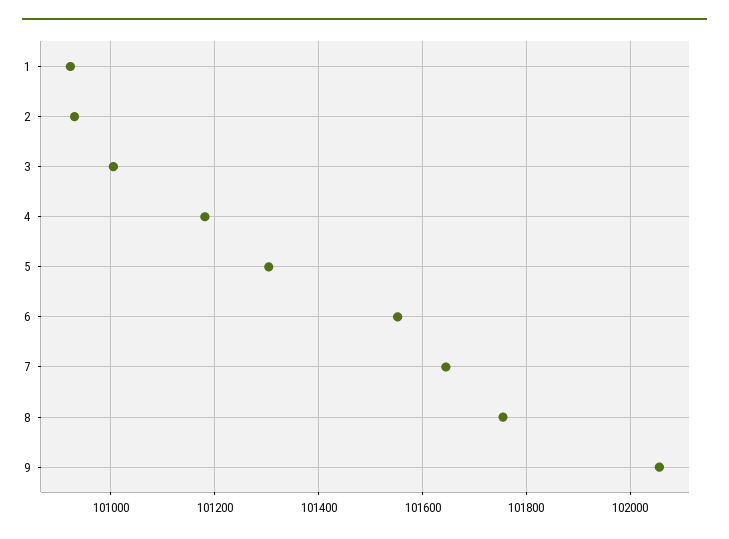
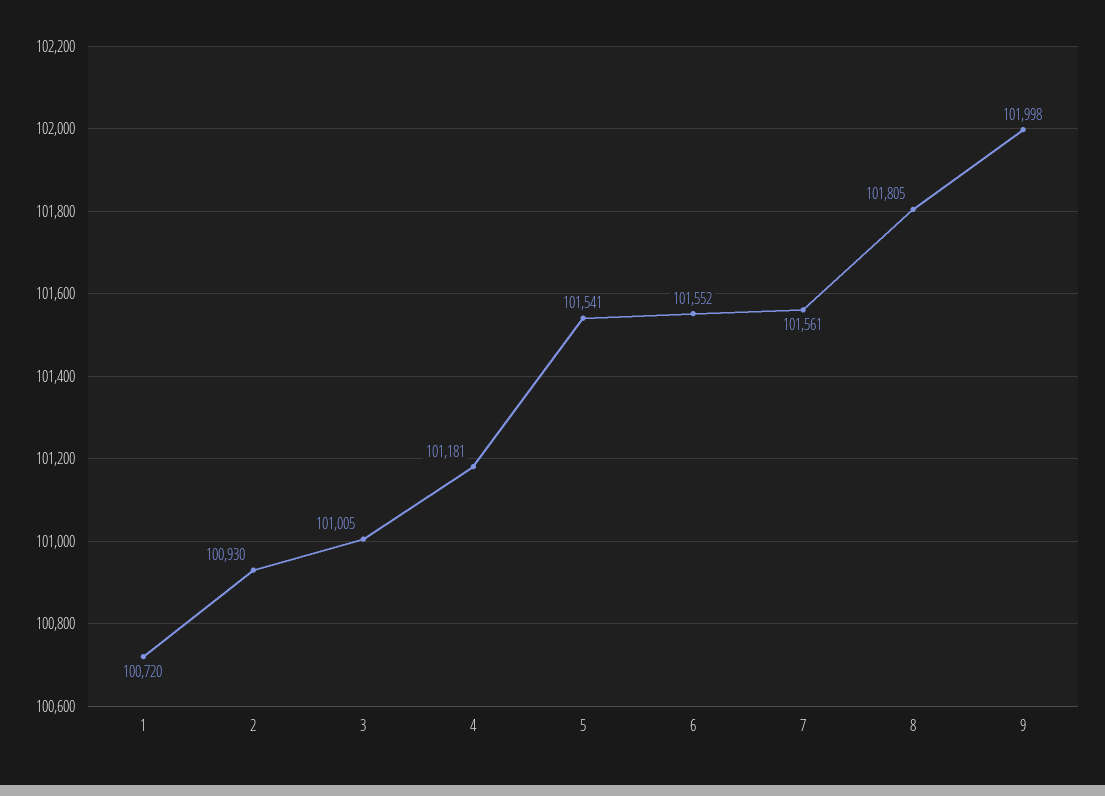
  {
-   "1": 100920,
+   "1": 100720,
    "2": 100930,
    "3": 101005,
    "4": 101181,
-   "5": 101300,
+   "5": 101541,
    "6": 101552,
-   "7": 101640,
+   "7": 101561,
-   "8": 101760,
+   "8": 101805,
-   "9": 102060
+   "9": 101998
  }

